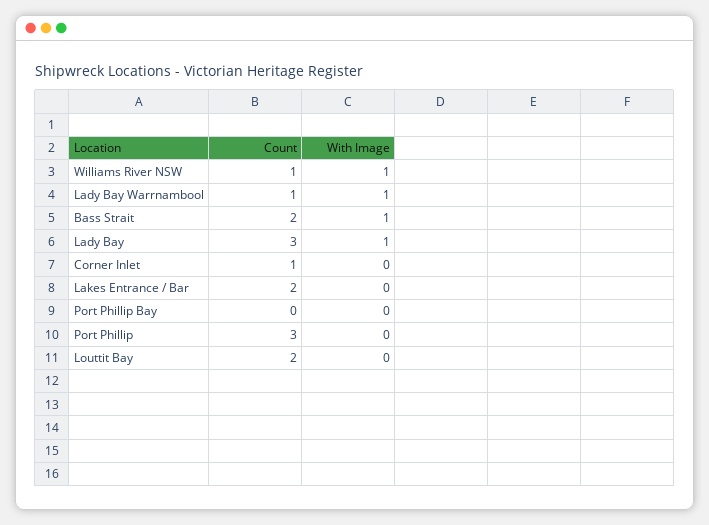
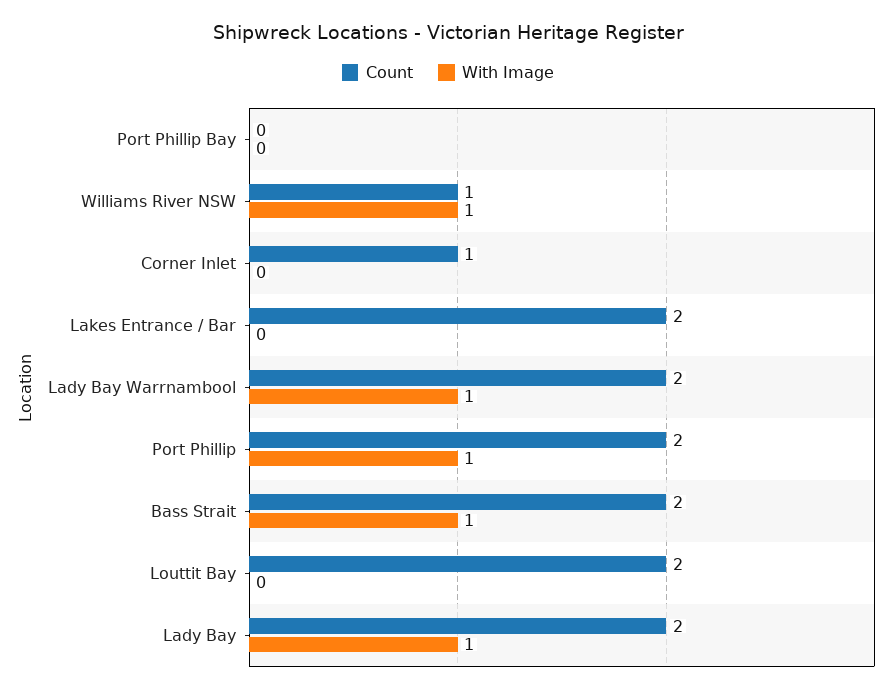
  {
    "Count": {
      "Williams River NSW": 1,
-     "Lady Bay Warrnambool": 1,
+     "Lady Bay Warrnambool": 2,
      "Bass Strait": 2,
-     "Lady Bay": 3,
+     "Lady Bay": 2,
      "Corner Inlet": 1,
      "Lakes Entrance / Bar": 2,
      "Port Phillip Bay": 0,
-     "Port Phillip": 3,
+     "Port Phillip": 2,
      "Louttit Bay": 2
    },
    "With Image": {
      "Williams River NSW": 1,
      "Lady Bay Warrnambool": 1,
      "Bass Strait": 1,
      "Lady Bay": 1,
      "Corner Inlet": 0,
      "Lakes Entrance / Bar": 0,
      "Port Phillip Bay": 0,
-     "Port Phillip": 0,
+     "Port Phillip": 1,
      "Louttit Bay": 0
    }
  }

